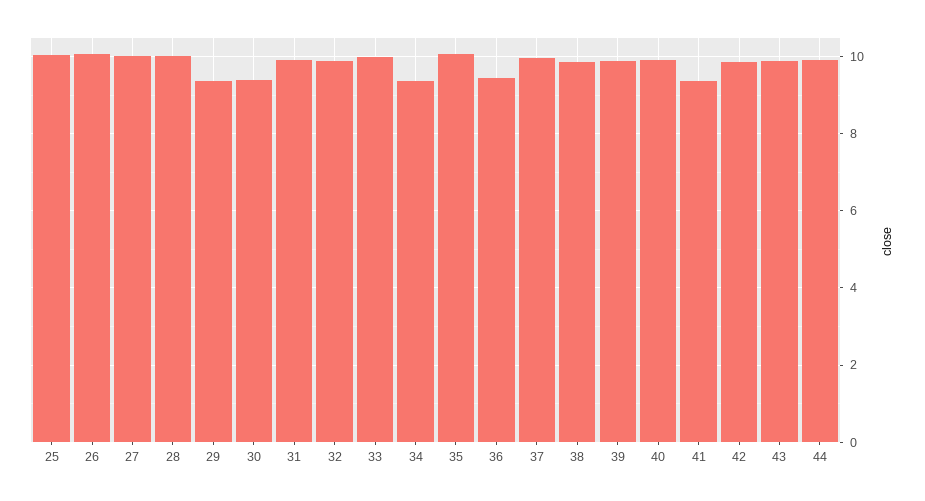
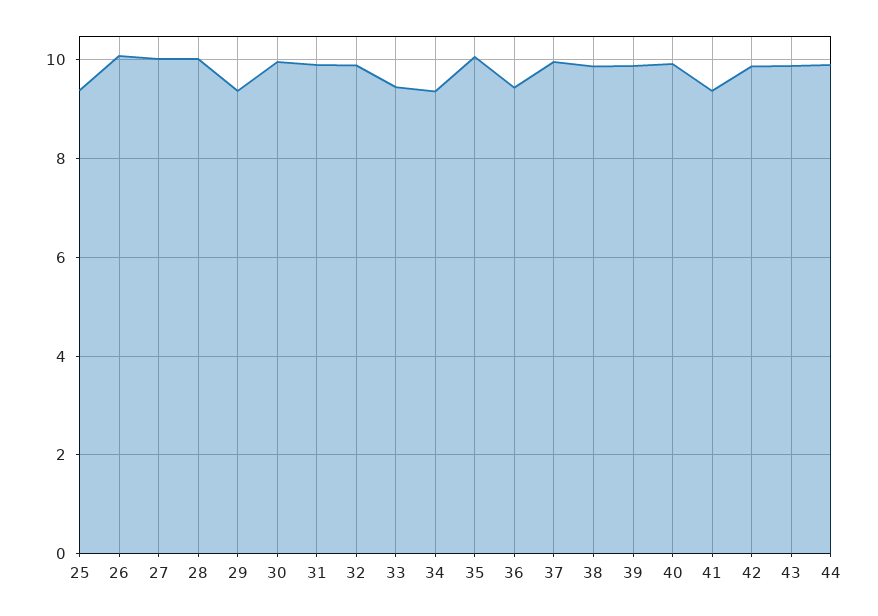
  {
-   "25": 10,
+   "25": 9.4,
    "26": 10,
    "27": 10,
    "28": 10,
    "29": 9.4,
-   "30": 9.4,
+   "30": 10,
    "31": 10,
    "32": 9.8,
-   "33": 10,
+   "33": 9.4,
    "34": 9.4,
    "35": 10,
    "36": 9.4,
    "37": 10,
    "38": 9.8,
    "39": 9.8,
    "40": 10,
    "41": 9.4,
    "42": 9.8,
    "43": 9.8,
    "44": 10
  }

